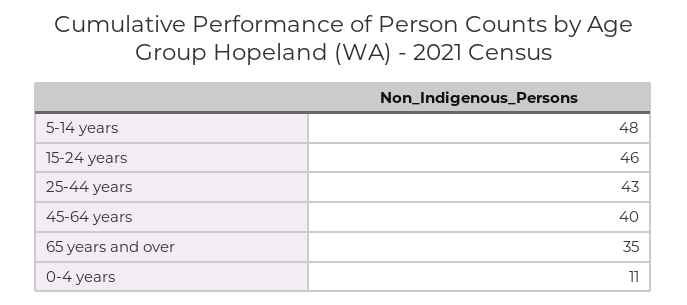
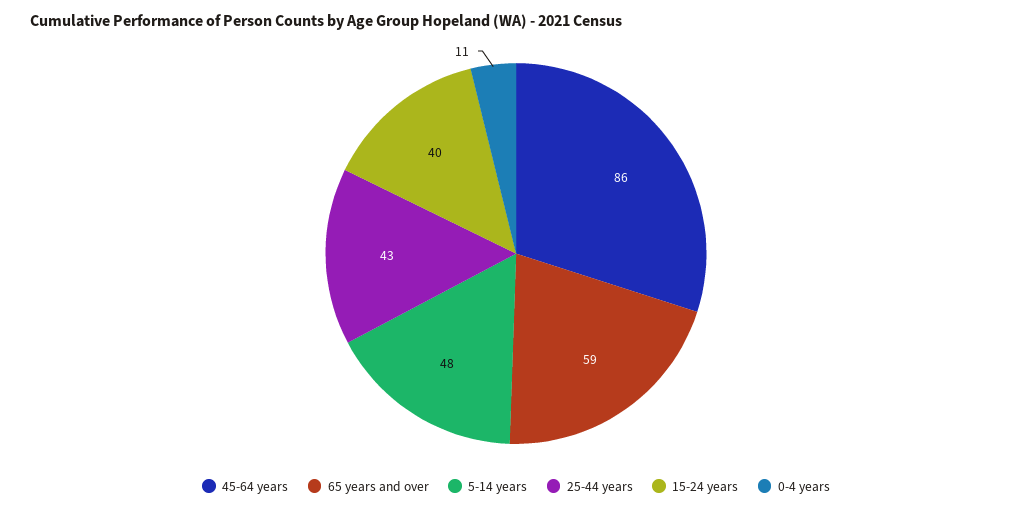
  {
    "5-14 years": 48,
-   "15-24 years": 46,
+   "15-24 years": 40,
    "25-44 years": 43,
-   "45-64 years": 40,
+   "45-64 years": 86,
-   "65 years and over": 35,
+   "65 years and over": 59,
    "0-4 years": 11
  }

